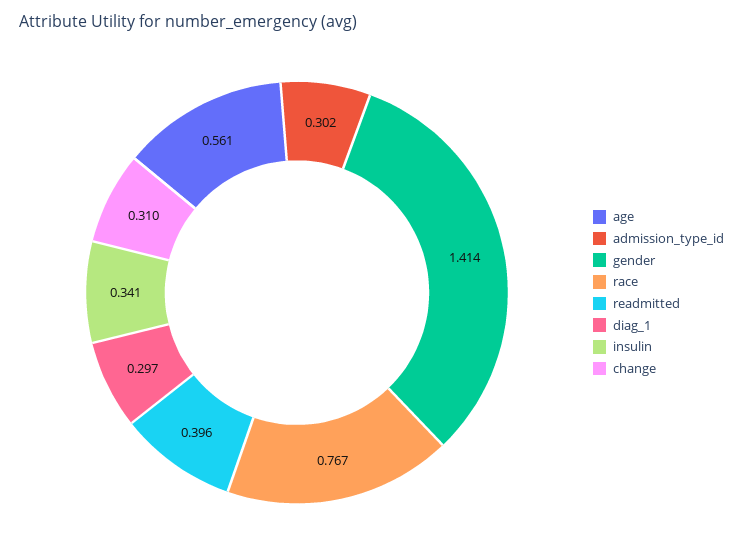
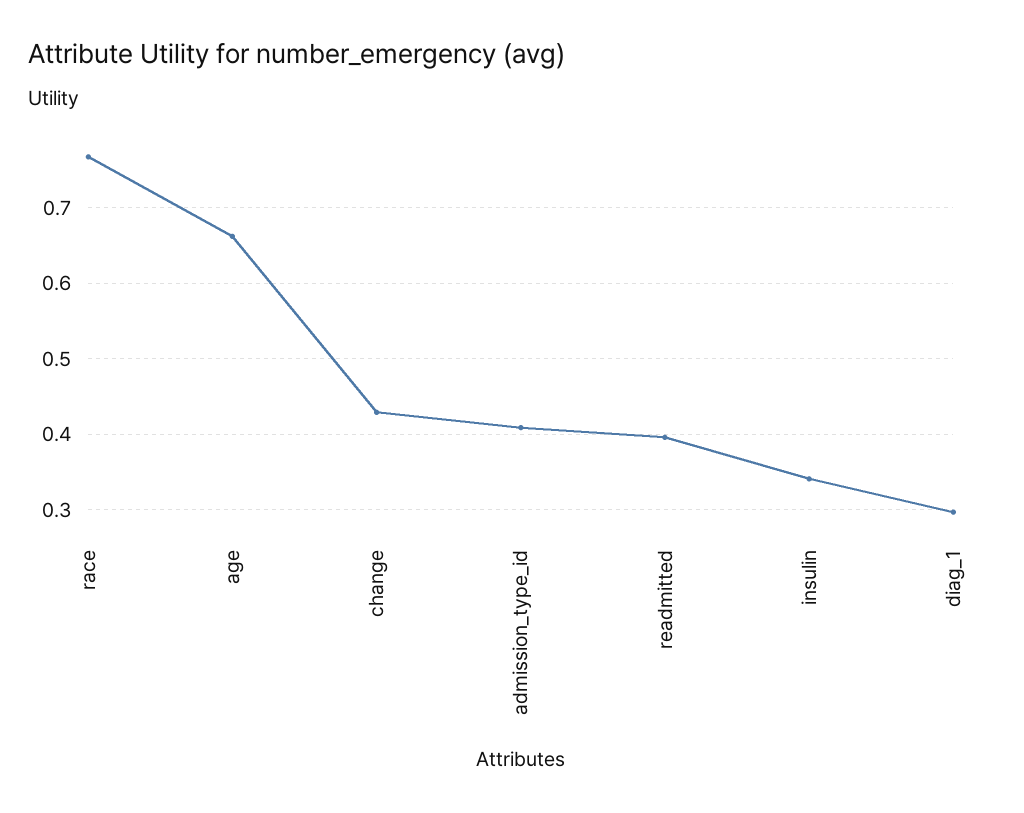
  {
-   "age": 0.561,
+   "age": 0.66,
-   "admission_type_id": 0.302,
+   "admission_type_id": 0.41,
-   "gender": 1.414,
    "race": 0.767,
    "readmitted": 0.396,
    "diag_1": 0.297,
    "insulin": 0.341,
-   "change": 0.31
+   "change": 0.43
  }

